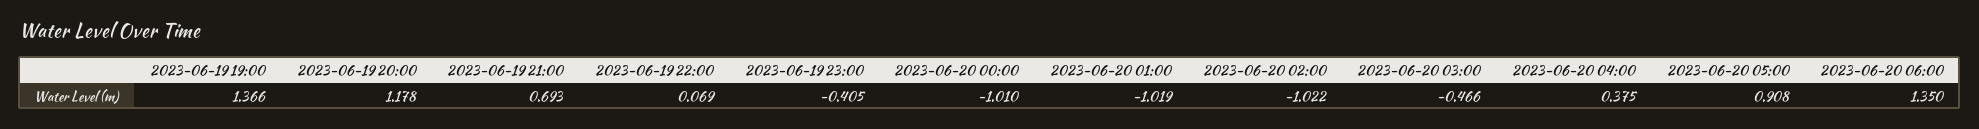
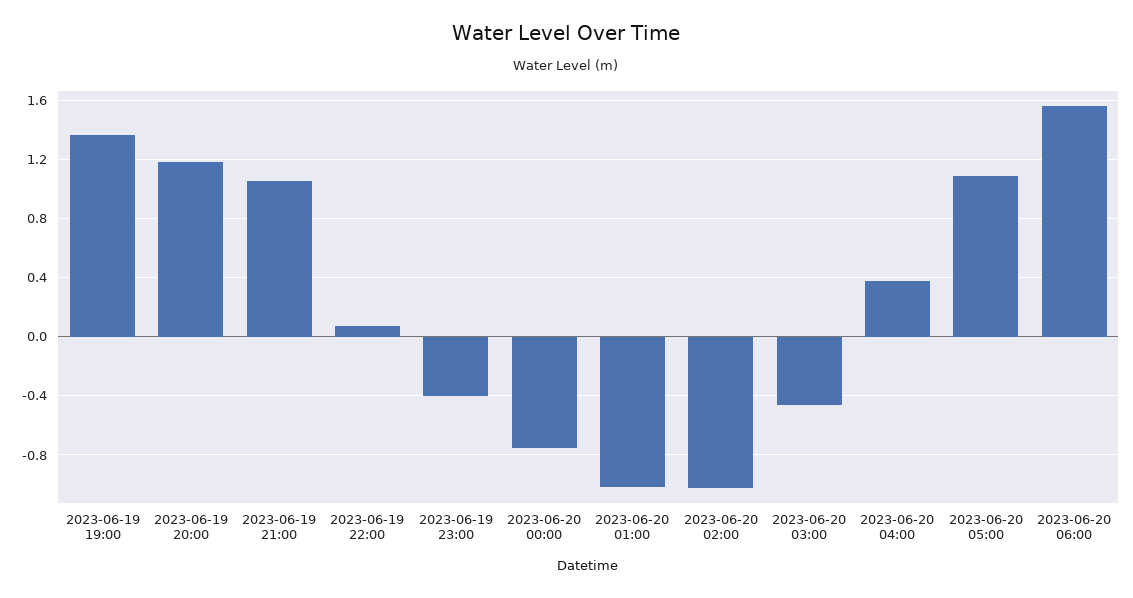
  {
    "2023-06-19 19:00": 1.366,
    "2023-06-19 20:00": 1.178,
-   "2023-06-19 21:00": 0.693,
+   "2023-06-19 21:00": 1.05,
    "2023-06-19 22:00": 0.069,
    "2023-06-19 23:00": -0.405,
-   "2023-06-20 00:00": -1.01,
+   "2023-06-20 00:00": -0.75,
    "2023-06-20 01:00": -1.019,
    "2023-06-20 02:00": -1.022,
    "2023-06-20 03:00": -0.466,
    "2023-06-20 04:00": 0.375,
-   "2023-06-20 05:00": 0.908,
+   "2023-06-20 05:00": 1.1,
-   "2023-06-20 06:00": 1.35
+   "2023-06-20 06:00": 1.55
  }

